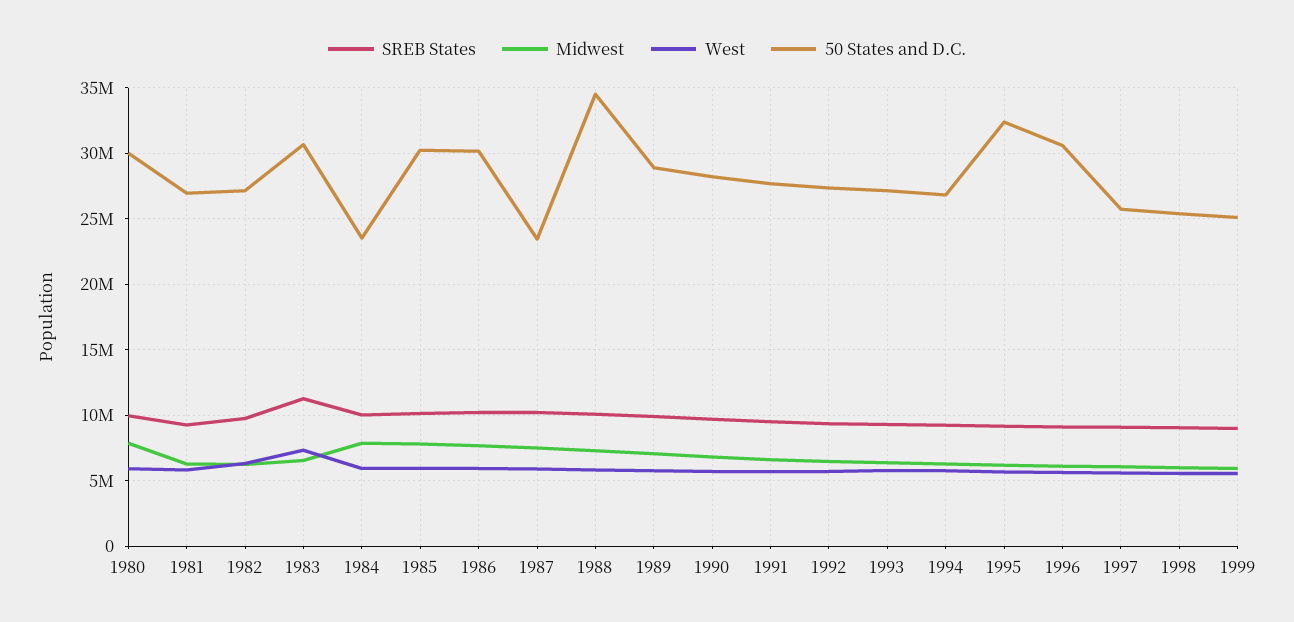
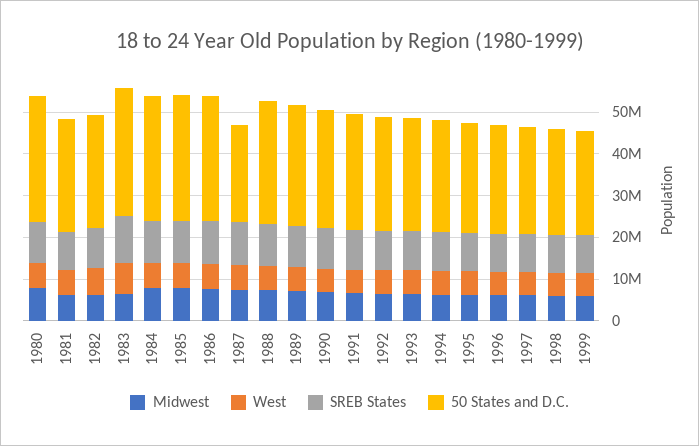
  {
    "SREB States": {
      "1980": 10000000,
      "1981": 9500000,
      "1982": 10000000,
      "1983": 11500000,
      "1984": 10000000,
      "1985": 10000000,
      "1986": 10000000,
      "1987": 10000000,
      "1988": 10000000,
      "1989": 10000000,
      "1990": 9500000,
      "1991": 9500000,
      "1992": 9500000,
      "1993": 9500000,
      "1994": 9000000,
      "1995": 9000000,
      "1996": 9000000,
      "1997": 9000000,
      "1998": 9000000,
      "1999": 9000000
    },
    "Midwest": {
      "1980": 8000000,
      "1981": 6500000,
      "1982": 6000000,
      "1983": 6500000,
      "1984": 8000000,
      "1985": 8000000,
      "1986": 7500000,
      "1987": 7500000,
      "1988": 7500000,
      "1989": 7000000,
      "1990": 7000000,
      "1991": 6500000,
      "1992": 6500000,
      "1993": 6500000,
      "1994": 6500000,
      "1995": 6000000,
      "1996": 6000000,
      "1997": 6000000,
      "1998": 6000000,
      "1999": 6000000
    },
    "West": {
      "1980": 6000000,
      "1981": 6000000,
      "1982": 6500000,
      "1983": 7500000,
      "1984": 6000000,
      "1985": 6000000,
      "1986": 6000000,
      "1987": 6000000,
      "1988": 6000000,
      "1989": 6000000,
      "1990": 5500000,
      "1991": 5500000,
      "1992": 5500000,
      "1993": 6000000,
      "1994": 6000000,
      "1995": 5500000,
      "1996": 5500000,
      "1997": 5500000,
      "1998": 5500000,
      "1999": 5500000
    },
    "50 States and D.C.": {
      "1980": 30000000,
      "1981": 27000000,
      "1982": 27000000,
      "1983": 30500000,
-     "1984": 23500000,
+     "1984": 30000000,
      "1985": 30000000,
      "1986": 30000000,
      "1987": 23500000,
-     "1988": 34500000,
+     "1988": 30000000,
      "1989": 29000000,
      "1990": 28000000,
      "1991": 27500000,
      "1992": 27500000,
      "1993": 27000000,
      "1994": 27000000,
-     "1995": 32500000,
+     "1995": 26000000,
-     "1996": 30500000,
+     "1996": 26000000,
      "1997": 25500000,
      "1998": 25500000,
      "1999": 25000000
    }
  }

